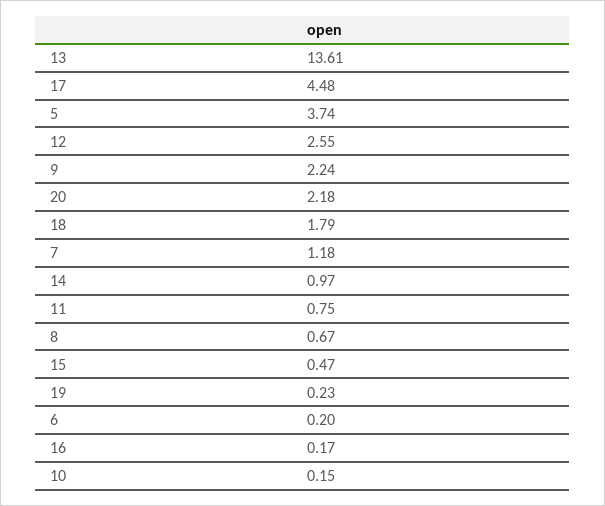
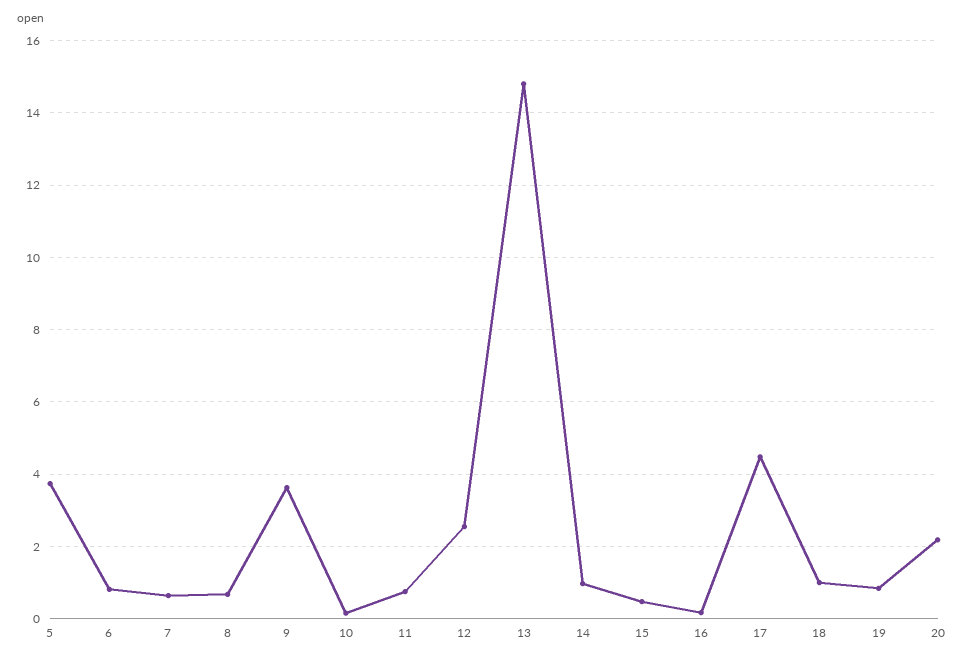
  {
-   "13": 13.61,
+   "13": 14.8,
    "17": 4.48,
    "5": 3.74,
    "12": 2.55,
-   "9": 2.24,
+   "9": 3.6,
    "20": 2.18,
-   "18": 1.79,
+   "18": 1,
-   "7": 1.18,
+   "7": 0.6,
    "14": 0.97,
    "11": 0.75,
    "8": 0.67,
    "15": 0.47,
-   "19": 0.23,
+   "19": 0.8,
-   "6": 0.2,
+   "6": 0.8,
    "16": 0.17,
    "10": 0.15
  }

